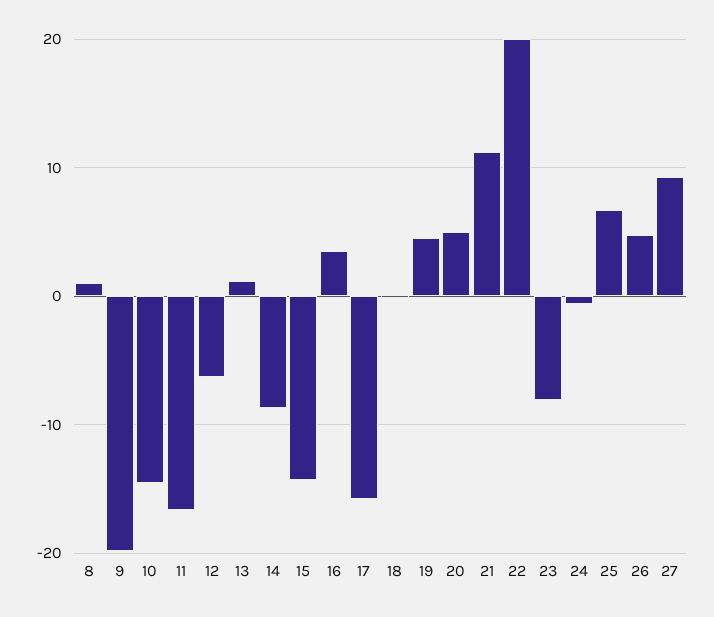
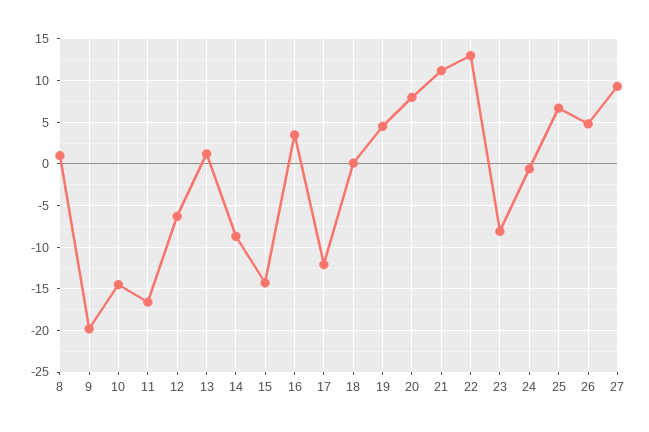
  {
    "8": 1,
    "9": -20,
    "10": -15,
    "11": -17,
    "12": -6,
    "13": 1,
    "14": -9,
    "15": -14,
    "16": 4,
-   "17": -16,
+   "17": -12,
    "18": 0,
    "19": 5,
-   "20": 5,
+   "20": 8,
    "21": 11,
-   "22": 20,
+   "22": 13,
    "23": -8,
    "24": -1,
    "25": 7,
    "26": 5,
    "27": 9
  }

